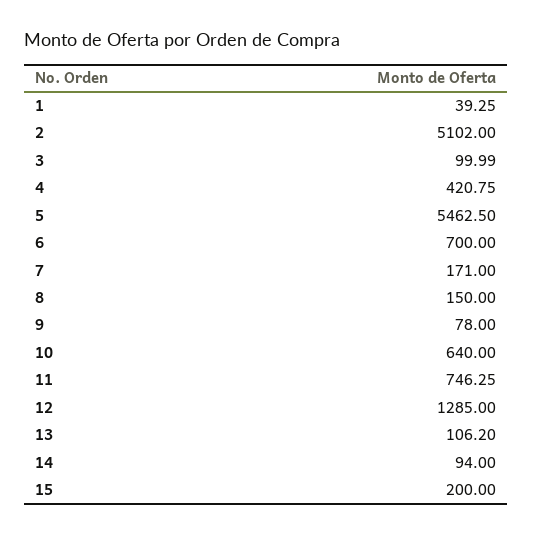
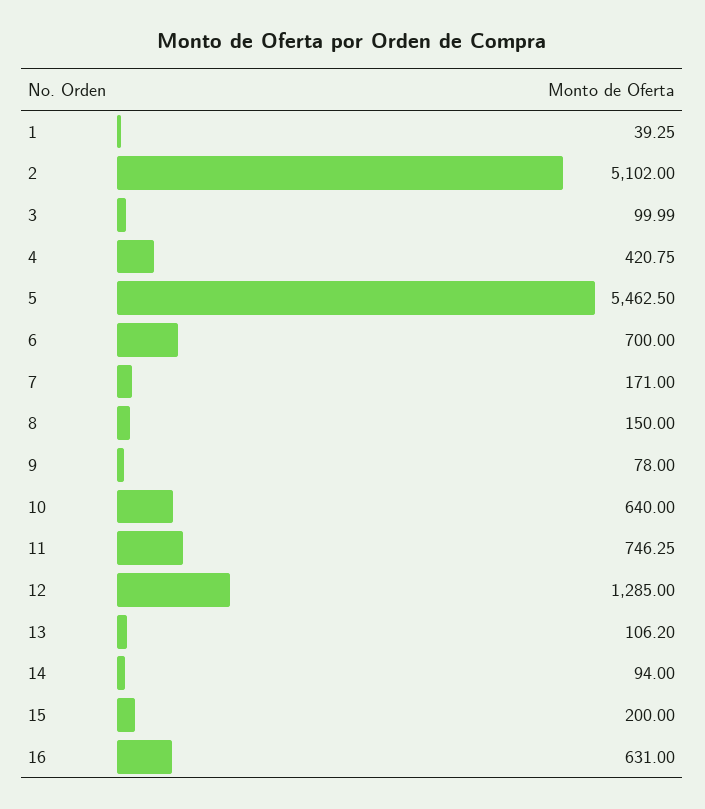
  {
    "1": 39.25,
    "2": 5102,
    "3": 99.99,
    "4": 420.75,
    "5": 5462.5,
    "6": 700,
    "7": 171,
    "8": 150,
    "9": 78,
    "10": 640,
    "11": 746.25,
    "12": 1285,
    "13": 106.2,
    "14": 94,
-   "15": 200
+   "15": 200,
+   "16": 631
  }

